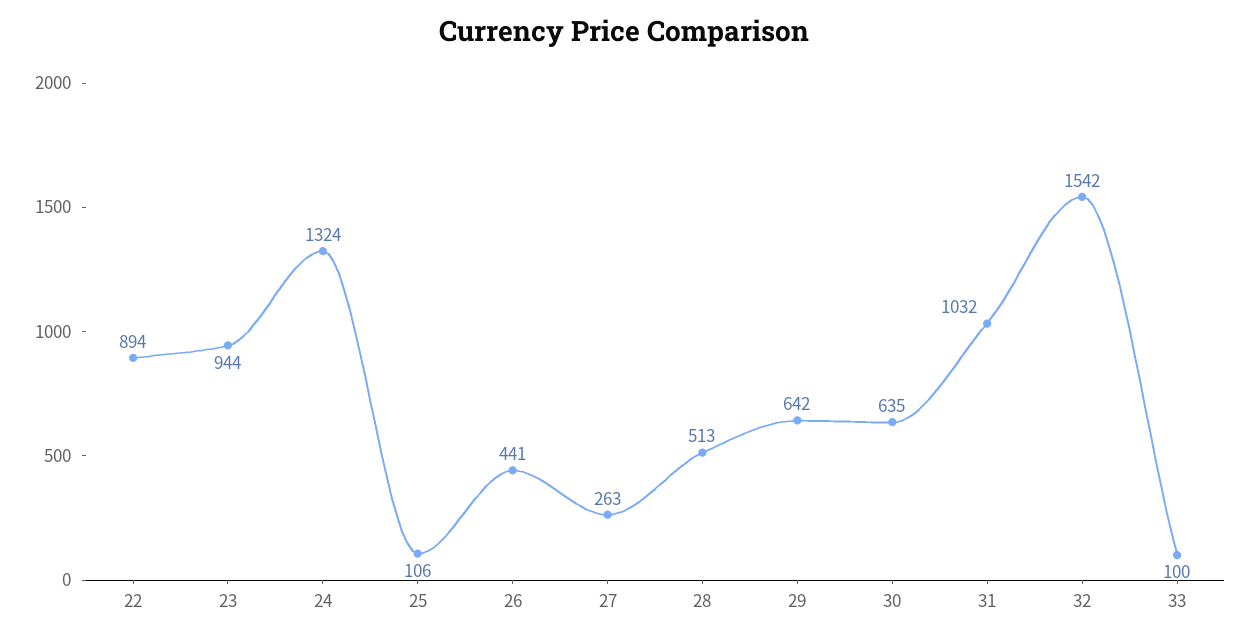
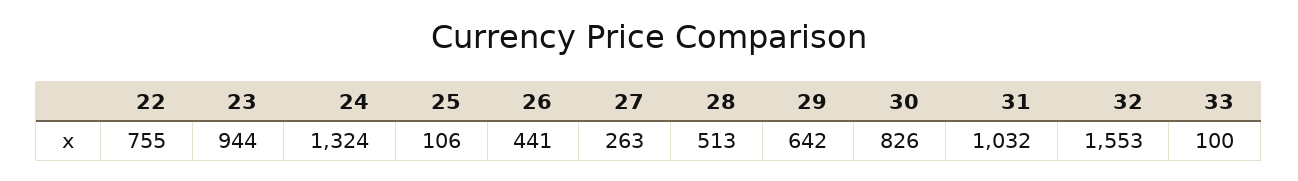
  {
-   "22": 894,
+   "22": 755,
    "23": 944,
    "24": 1324,
    "25": 106,
    "26": 441,
    "27": 263,
    "28": 513,
    "29": 642,
-   "30": 635,
+   "30": 826,
    "31": 1032,
-   "32": 1542,
+   "32": 1553,
    "33": 100
  }

